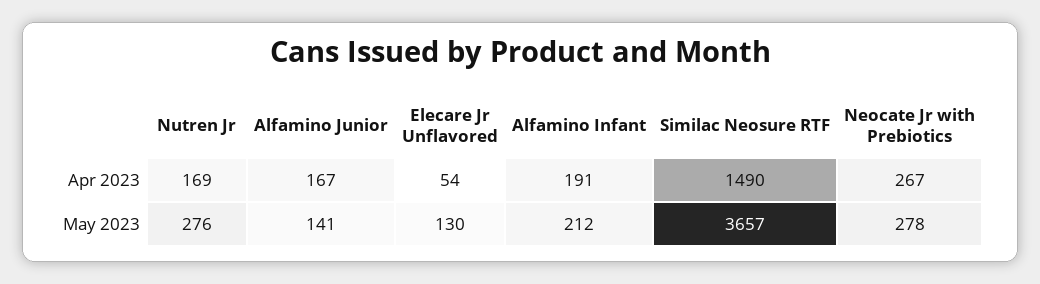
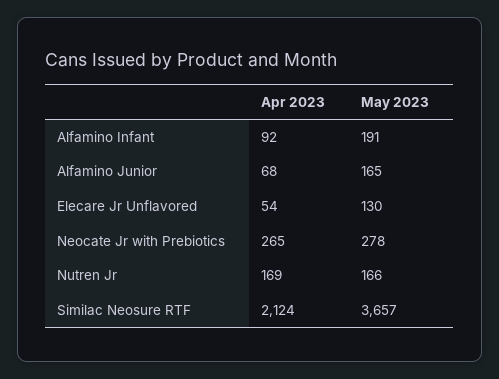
  {
    "Nutren Jr": {
      "Apr 2023": 169,
-     "May 2023": 276
+     "May 2023": 166
    },
    "Alfamino Junior": {
-     "Apr 2023": 167,
+     "Apr 2023": 68,
-     "May 2023": 141
+     "May 2023": 165
    },
    "Elecare Jr Unflavored": {
      "Apr 2023": 54,
      "May 2023": 130
    },
    "Alfamino Infant": {
-     "Apr 2023": 191,
+     "Apr 2023": 92,
-     "May 2023": 212
+     "May 2023": 191
    },
    "Similac Neosure RTF": {
-     "Apr 2023": 1490,
+     "Apr 2023": 2124,
      "May 2023": 3657
    },
    "Neocate Jr with Prebiotics": {
-     "Apr 2023": 267,
+     "Apr 2023": 265,
      "May 2023": 278
    }
  }

